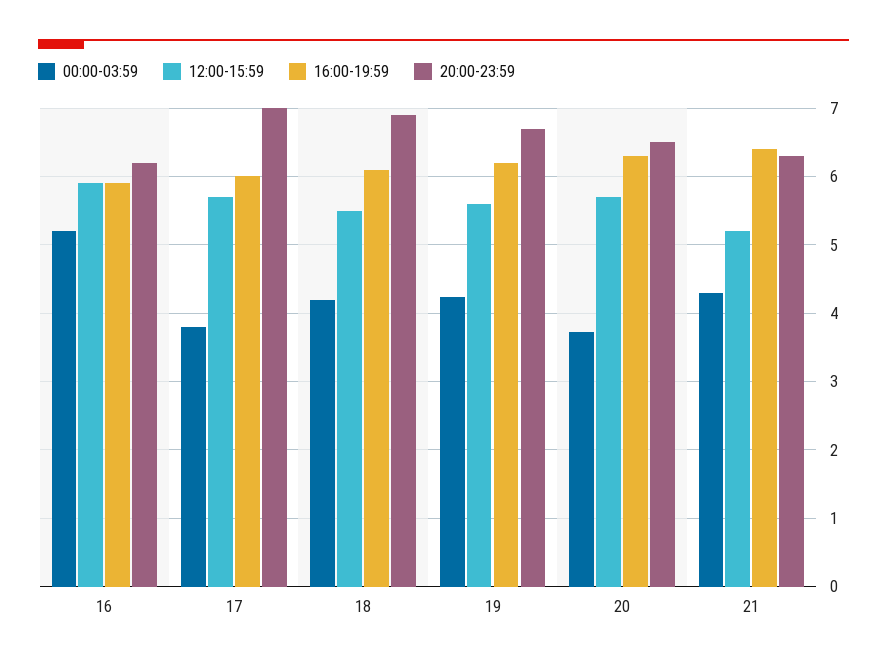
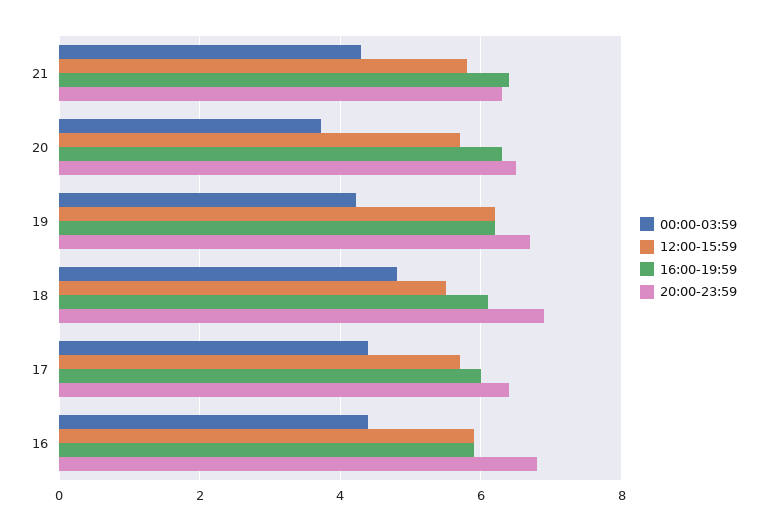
  {
    "00:00-03:59": {
-     "16": 5.2,
+     "16": 4.4,
-     "17": 3.8,
+     "17": 4.4,
-     "18": 4.2,
+     "18": 4.8,
      "19": 4.2,
      "20": 3.7,
      "21": 4.3
    },
    "12:00-15:59": {
      "16": 5.9,
      "17": 5.7,
      "18": 5.5,
-     "19": 5.6,
+     "19": 6.2,
      "20": 5.7,
-     "21": 5.2
+     "21": 5.8
    },
    "16:00-19:59": {
      "16": 5.9,
      "17": 6,
      "18": 6.1,
      "19": 6.2,
      "20": 6.3,
      "21": 6.4
    },
    "20:00-23:59": {
-     "16": 6.2,
+     "16": 6.8,
-     "17": 7,
+     "17": 6.4,
      "18": 6.9,
      "19": 6.7,
      "20": 6.5,
      "21": 6.3
    }
  }

